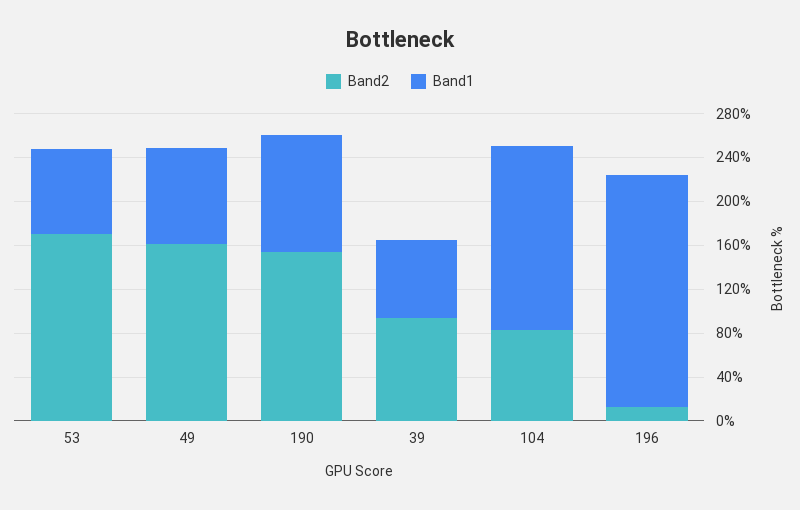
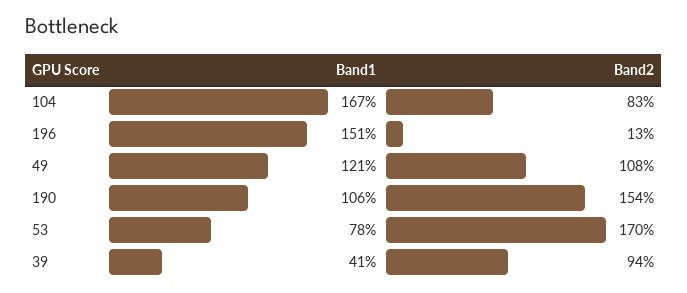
  {
    "Band2": {
      "53": 170,
-     "49": 160,
+     "49": 108,
      "190": 154,
      "39": 94,
      "104": 83,
      "196": 13
    },
    "Band1": {
      "53": 78,
-     "49": 90,
+     "49": 121,
      "190": 106,
-     "39": 70,
+     "39": 41,
      "104": 167,
-     "196": 210
+     "196": 151
    }
  }

